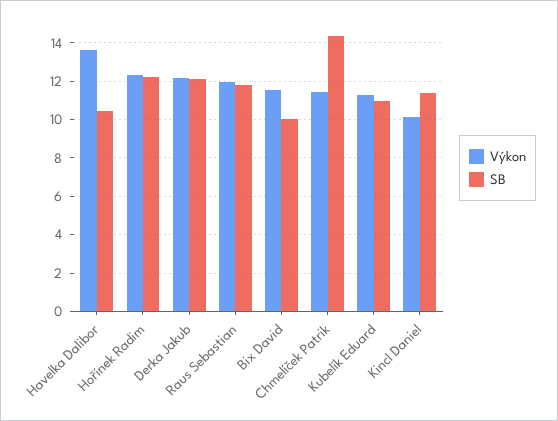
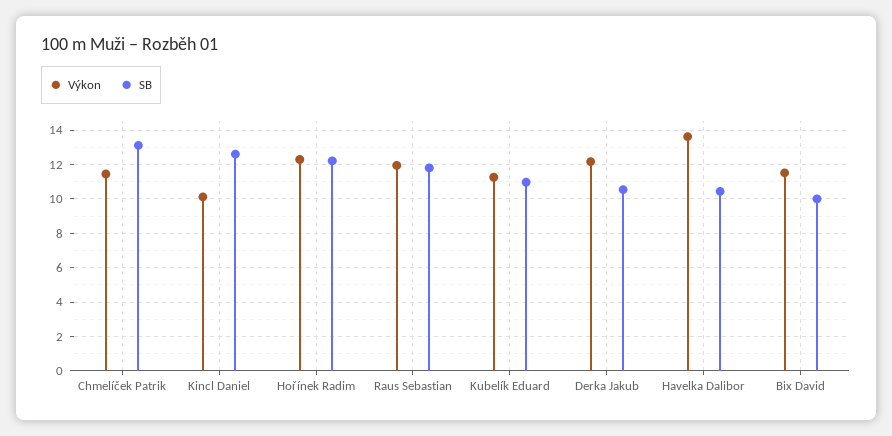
  {
    "Výkon": {
      "Havelka Dalibor": 13.5,
      "Hořínek Radim": 12.5,
      "Derka Jakub": 12,
      "Raus Sebastian": 12,
      "Bix David": 11.5,
      "Chmelíček Patrik": 11.5,
      "Kubelík Eduard": 11.5,
      "Kincl Daniel": 10
    },
    "SB": {
      "Havelka Dalibor": 10.5,
      "Hořínek Radim": 12,
-     "Derka Jakub": 12,
+     "Derka Jakub": 10.5,
      "Raus Sebastian": 12,
      "Bix David": 10,
-     "Chmelíček Patrik": 14.5,
+     "Chmelíček Patrik": 13,
      "Kubelík Eduard": 11,
-     "Kincl Daniel": 11.5
+     "Kincl Daniel": 12.5
    }
  }

